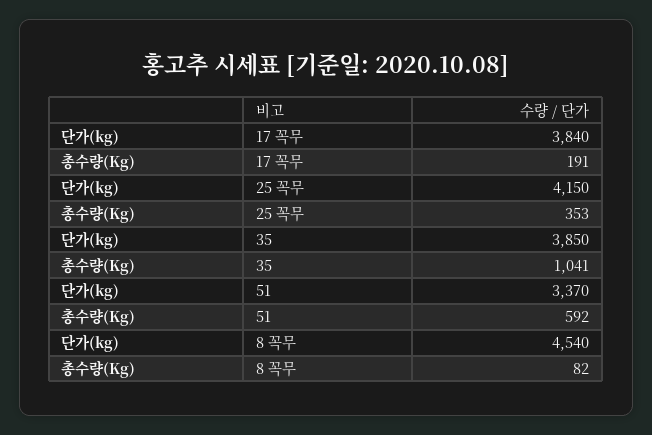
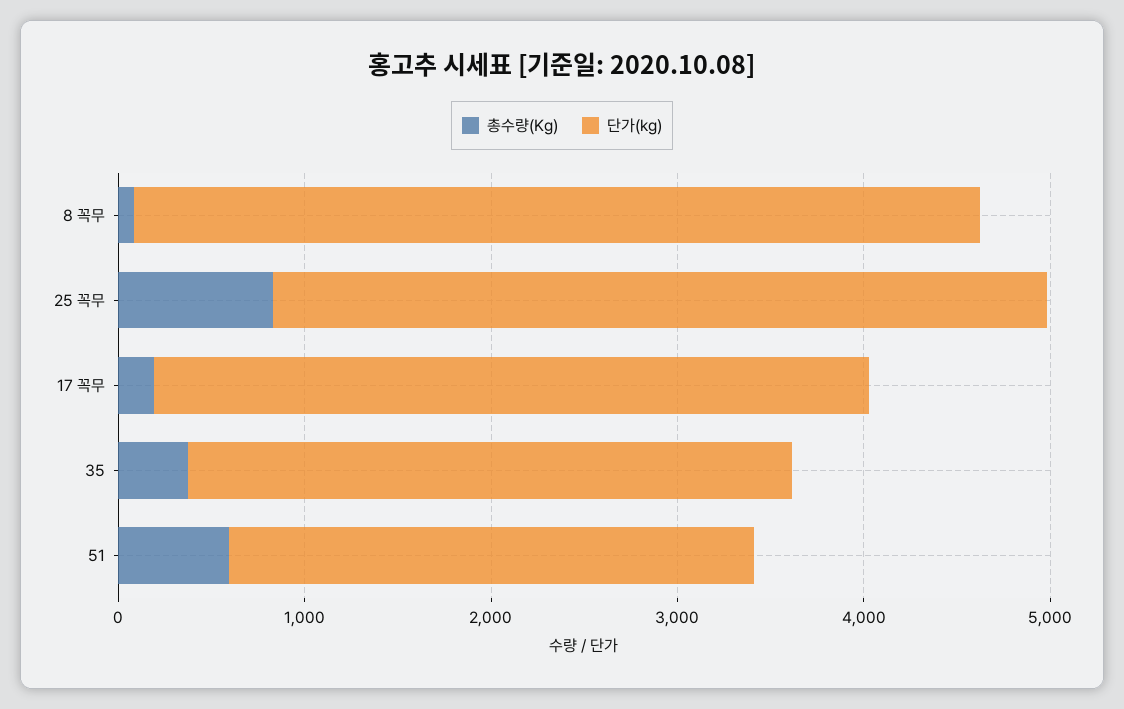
  {
    "단가(kg)": {
      "17 꼭무": 3840,
      "25 꼭무": 4150,
-     "35": 3850,
+     "35": 3200,
-     "51": 3370,
+     "51": 2800,
      "8 꼭무": 4540
    },
    "총수량(Kg)": {
      "17 꼭무": 191,
-     "25 꼭무": 353,
+     "25 꼭무": 800,
-     "35": 1041,
+     "35": 400,
      "51": 592,
      "8 꼭무": 82
    }
  }

